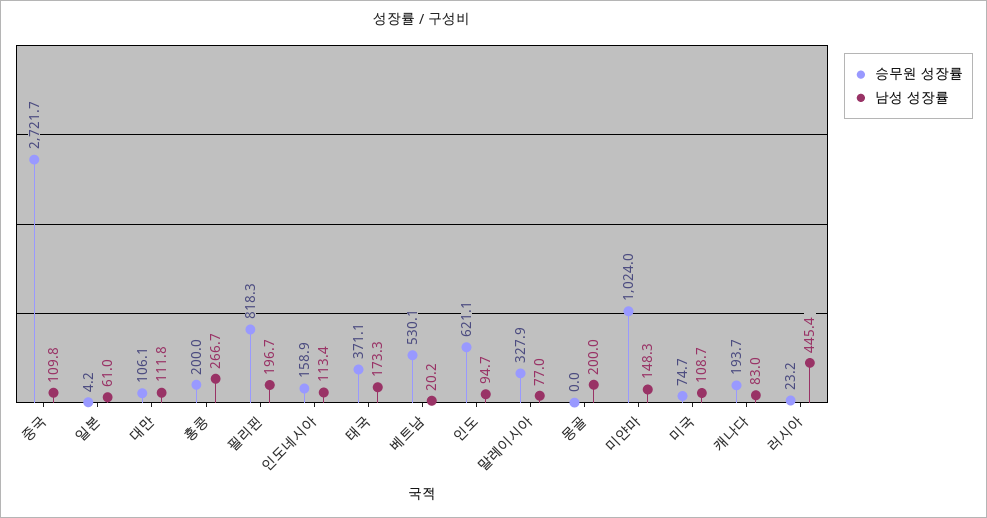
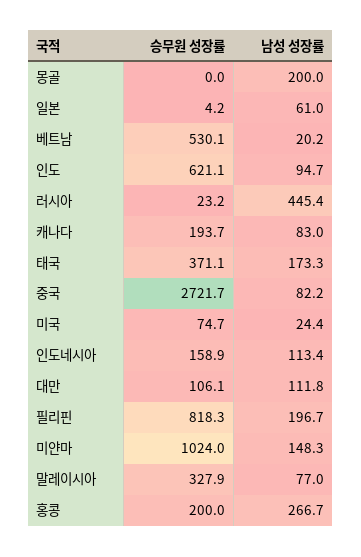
  {
    "승무원 성장률": {
      "중국": 2721.7,
      "일본": 4.2,
      "대만": 106.1,
      "홍콩": 200,
      "필리핀": 818.3,
      "인도네시아": 158.9,
      "태국": 371.1,
      "베트남": 530.1,
      "인도": 621.1,
      "말레이시아": 327.9,
      "몽골": 0,
      "미얀마": 1024,
      "미국": 74.7,
      "캐나다": 193.7,
      "러시아": 23.2
    },
    "남성 성장률": {
-     "중국": 109.8,
+     "중국": 82.2,
      "일본": 61,
      "대만": 111.8,
      "홍콩": 266.7,
      "필리핀": 196.7,
      "인도네시아": 113.4,
      "태국": 173.3,
      "베트남": 20.2,
      "인도": 94.7,
      "말레이시아": 77,
      "몽골": 200,
      "미얀마": 148.3,
-     "미국": 108.7,
+     "미국": 24.4,
      "캐나다": 83,
      "러시아": 445.4
    }
  }

